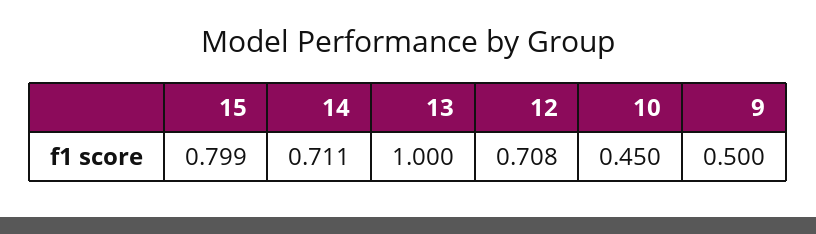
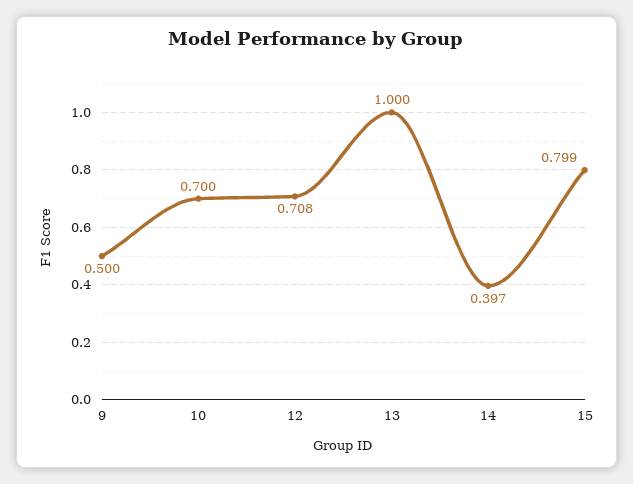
  {
    "15": 0.799,
-   "14": 0.711,
+   "14": 0.397,
    "13": 1,
    "12": 0.708,
-   "10": 0.45,
+   "10": 0.7,
    "9": 0.5
  }

